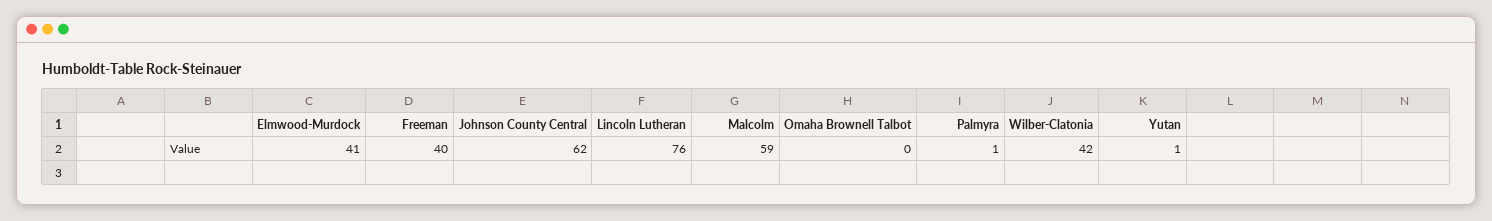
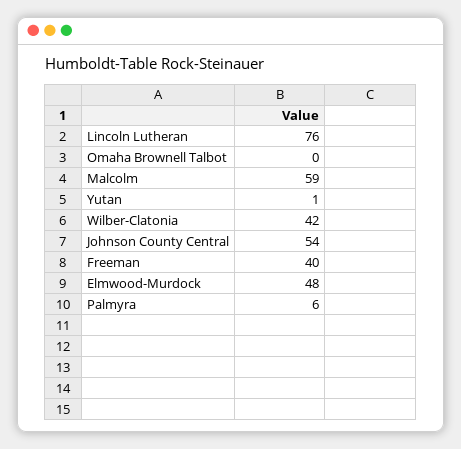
  {
-   "Elmwood-Murdock": 41,
+   "Elmwood-Murdock": 48,
    "Freeman": 40,
-   "Johnson County Central": 62,
+   "Johnson County Central": 54,
    "Lincoln Lutheran": 76,
    "Malcolm": 59,
    "Omaha Brownell Talbot": 0,
-   "Palmyra": 1,
+   "Palmyra": 6,
    "Wilber-Clatonia": 42,
    "Yutan": 1
  }

